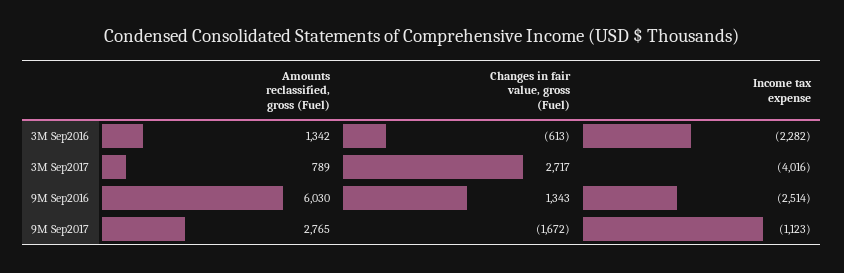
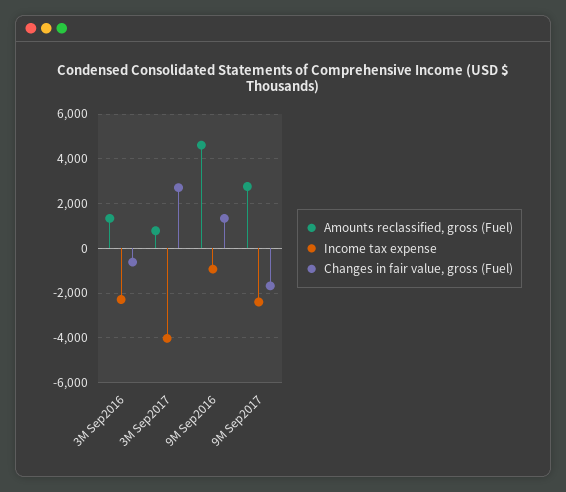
  {
    "Amounts reclassified, gross (Fuel)": {
      "3M Sep2016": 1342,
      "3M Sep2017": 789,
-     "9M Sep2016": 6030,
+     "9M Sep2016": 4500,
      "9M Sep2017": 2765
    },
    "Changes in fair value, gross (Fuel)": {
      "3M Sep2016": -613,
      "3M Sep2017": 2717,
      "9M Sep2016": 1343,
      "9M Sep2017": -1672
    },
    "Income tax expense": {
      "3M Sep2016": -2282,
      "3M Sep2017": -4016,
-     "9M Sep2016": -2514,
+     "9M Sep2016": -1000,
-     "9M Sep2017": -1123
+     "9M Sep2017": -2500
    }
  }

